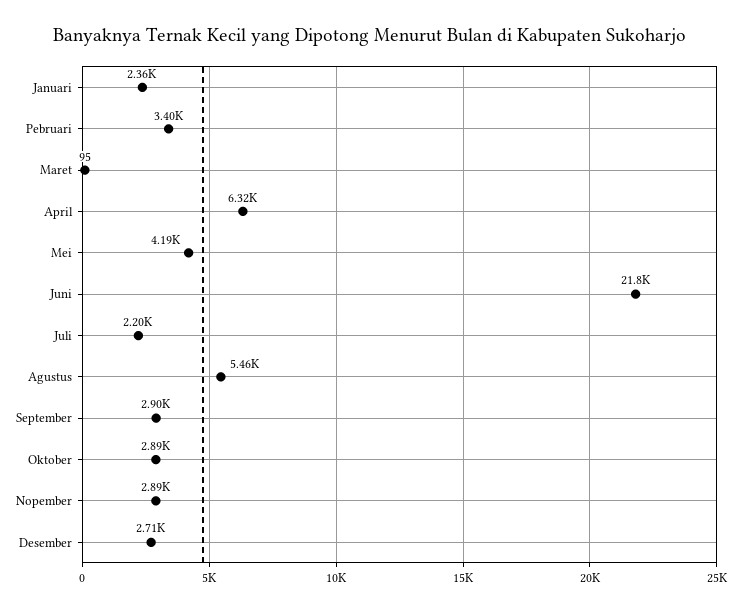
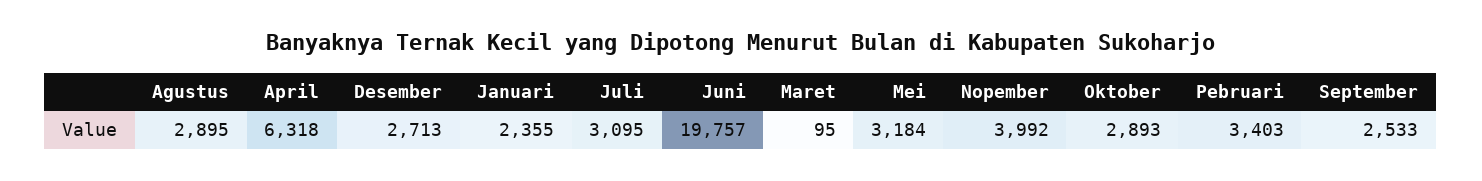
  {
    "Januari": 2355,
    "Pebruari": 3403,
    "Maret": 95,
    "April": 6318,
-   "Mei": 4190,
+   "Mei": 3184,
-   "Juni": 21800,
+   "Juni": 19757,
-   "Juli": 2200,
+   "Juli": 3095,
-   "Agustus": 5460,
+   "Agustus": 2895,
-   "September": 2900,
+   "September": 2533,
    "Oktober": 2893,
-   "Nopember": 2890,
+   "Nopember": 3992,
    "Desember": 2713
  }

